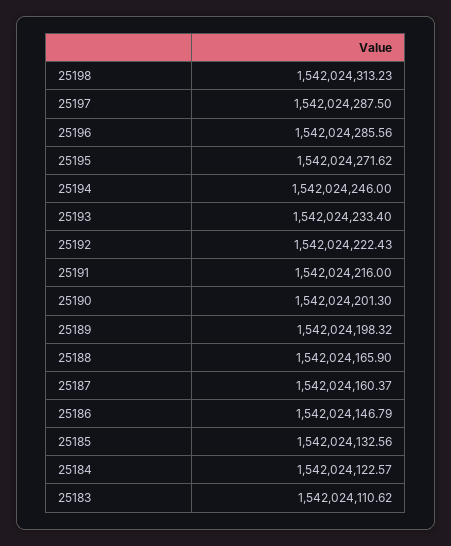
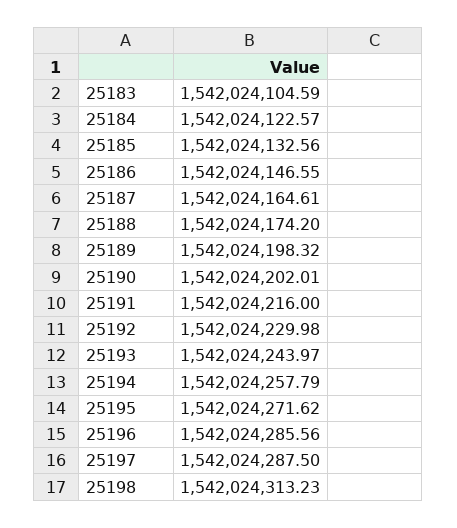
  {
    "25198": 1542024313.23,
    "25197": 1542024287.5,
    "25196": 1542024285.56,
    "25195": 1542024271.62,
-   "25194": 1542024246,
+   "25194": 1542024257.79,
-   "25193": 1542024233.4,
+   "25193": 1542024243.97,
-   "25192": 1542024222.43,
+   "25192": 1542024229.98,
    "25191": 1542024216,
-   "25190": 1542024201.3,
+   "25190": 1542024202.01,
    "25189": 1542024198.32,
-   "25188": 1542024165.9,
+   "25188": 1542024174.2,
-   "25187": 1542024160.37,
+   "25187": 1542024164.61,
-   "25186": 1542024146.79,
+   "25186": 1542024146.55,
    "25185": 1542024132.56,
    "25184": 1542024122.57,
-   "25183": 1542024110.62
+   "25183": 1542024104.59
  }

